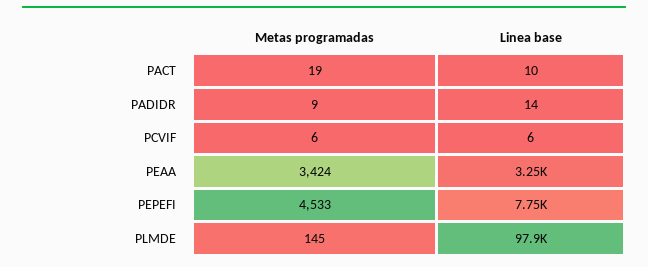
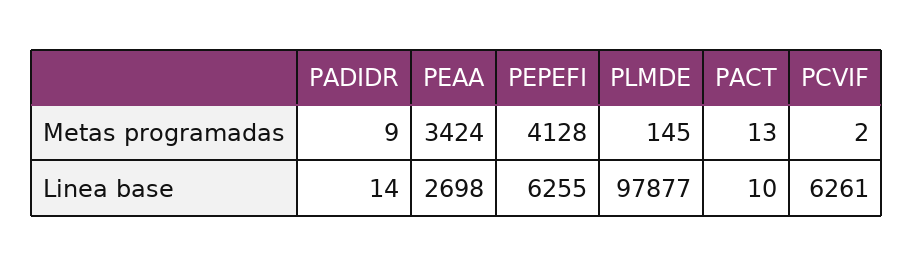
  {
    "Metas programadas": {
-     "PACT": 19,
+     "PACT": 13,
      "PADIDR": 9,
-     "PCVIF": 6,
+     "PCVIF": 2,
      "PEAA": 3424,
-     "PEPEFI": 4533,
+     "PEPEFI": 4128,
      "PLMDE": 145
    },
    "Linea base": {
      "PACT": 10,
      "PADIDR": 14,
-     "PCVIF": 6,
+     "PCVIF": 6261,
-     "PEAA": 3250,
+     "PEAA": 2698,
-     "PEPEFI": 7750,
+     "PEPEFI": 6255,
      "PLMDE": 97877
    }
  }

